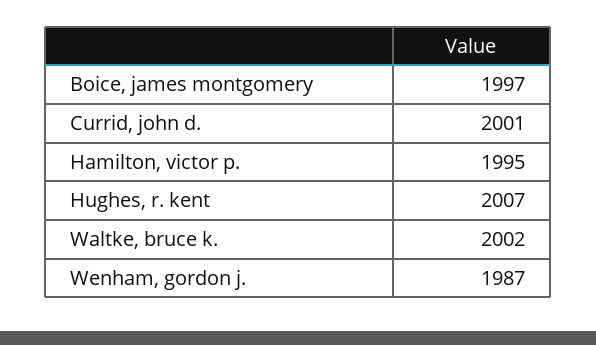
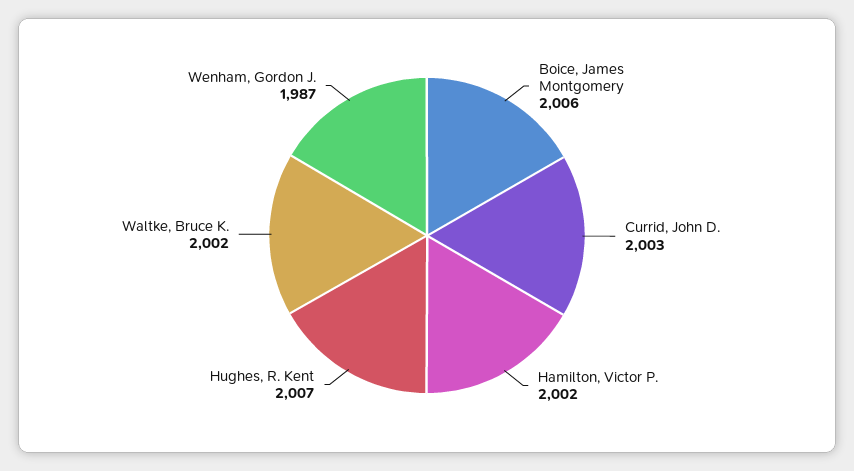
  {
-   "Boice, james montgomery": 1997,
+   "Boice, james montgomery": 2006,
-   "Currid, john d.": 2001,
+   "Currid, john d.": 2003,
-   "Hamilton, victor p.": 1995,
+   "Hamilton, victor p.": 2002,
    "Hughes, r. kent": 2007,
    "Waltke, bruce k.": 2002,
    "Wenham, gordon j.": 1987
  }

